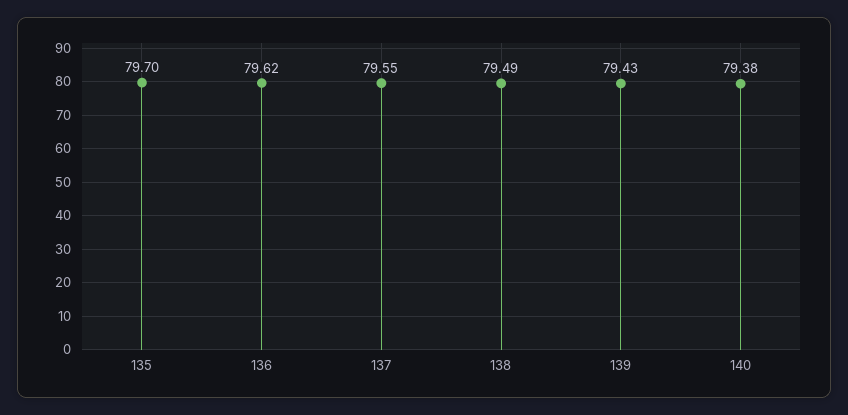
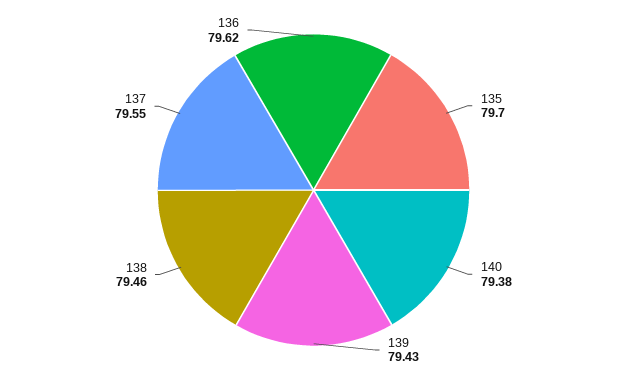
  {
    "135": 79.7,
    "136": 79.62,
    "137": 79.55,
-   "138": 79.49,
+   "138": 79.46,
    "139": 79.43,
    "140": 79.38
  }

